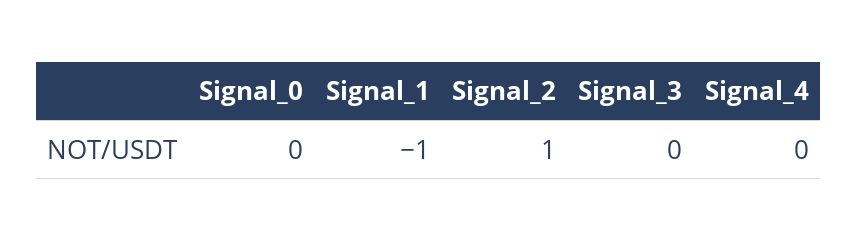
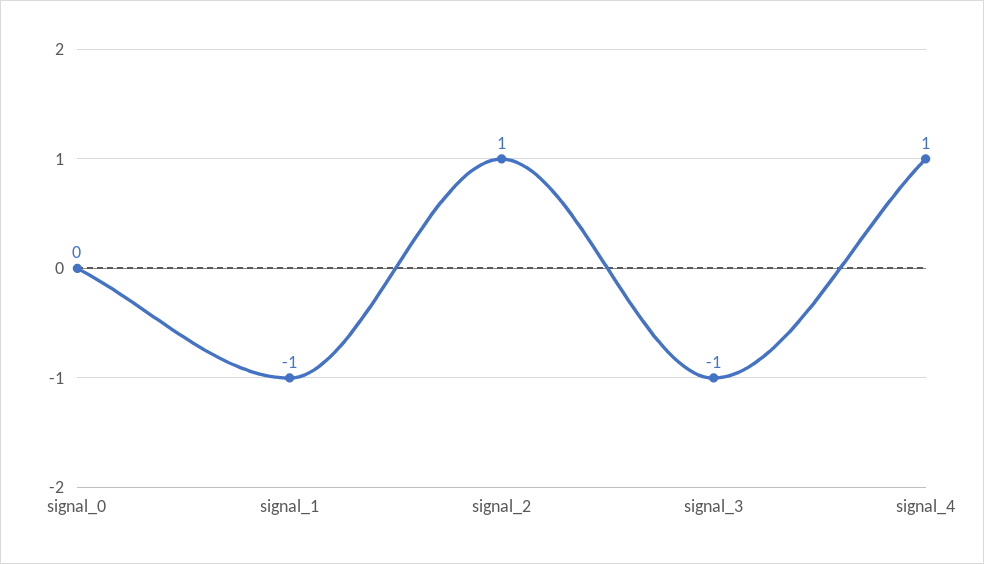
  {
    "Signal_0": 0,
    "Signal_1": -1,
    "Signal_2": 1,
-   "Signal_3": 0,
+   "Signal_3": -1,
-   "Signal_4": 0
+   "Signal_4": 1
  }

